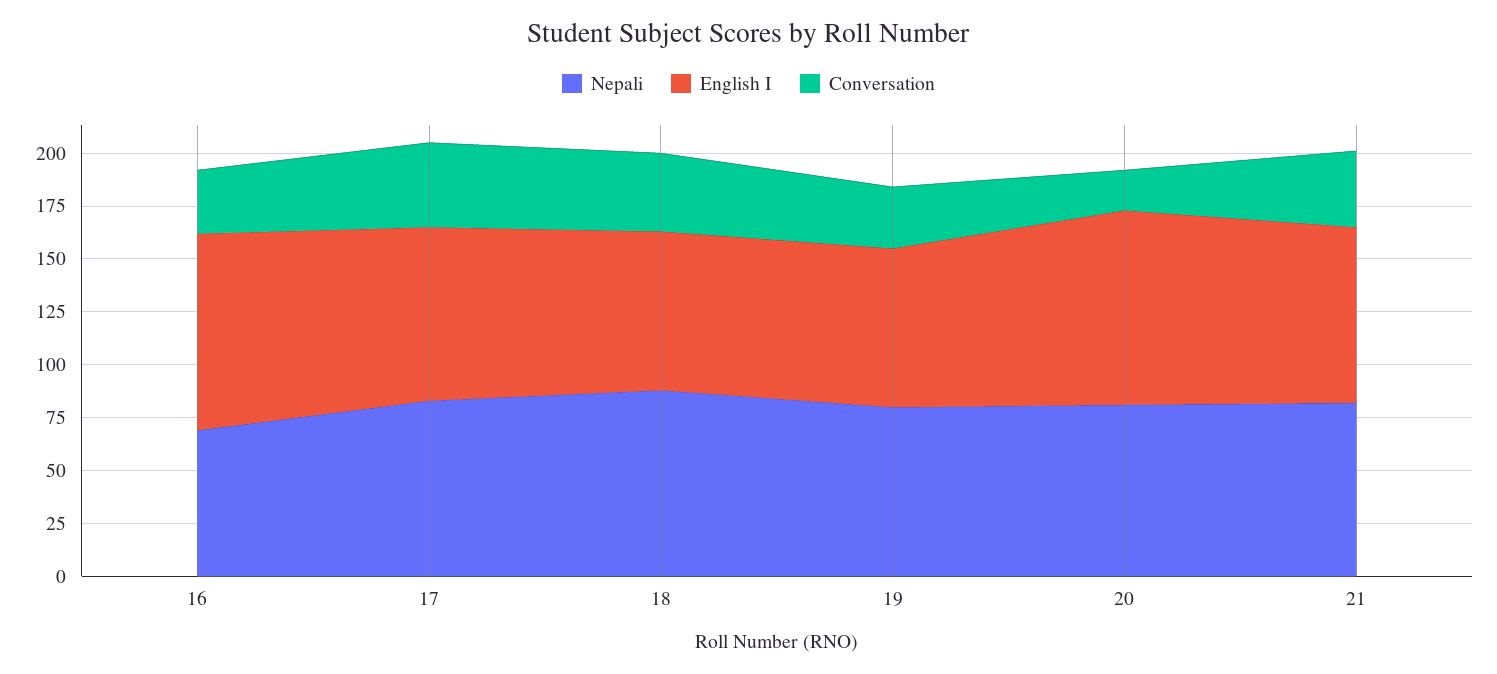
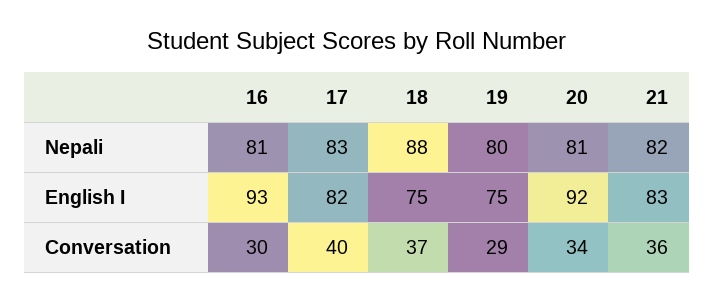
  {
    "Nepali": {
-     "16": 70,
+     "16": 81,
      "17": 83,
      "18": 88,
      "19": 80,
      "20": 81,
      "21": 82
    },
    "English I": {
      "16": 93,
      "17": 82,
      "18": 75,
      "19": 75,
      "20": 92,
      "21": 83
    },
    "Conversation": {
      "16": 30,
      "17": 40,
      "18": 37,
      "19": 29,
-     "20": 20,
+     "20": 34,
      "21": 36
    }
  }

